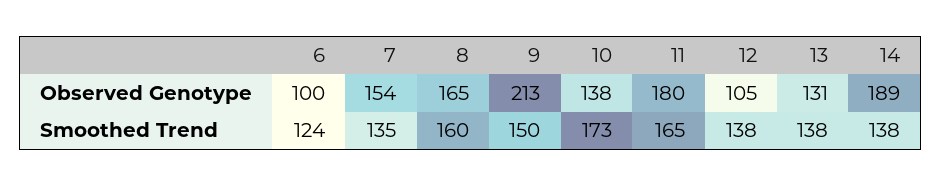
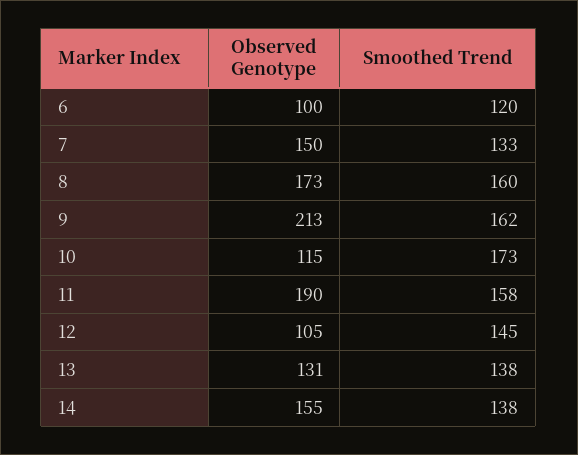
  {
    "6": {
      "Observed Genotype": 100,
-     "Smoothed Trend": 124
+     "Smoothed Trend": 120
    },
    "7": {
-     "Observed Genotype": 154,
+     "Observed Genotype": 150,
-     "Smoothed Trend": 135
+     "Smoothed Trend": 133
    },
    "8": {
-     "Observed Genotype": 165,
+     "Observed Genotype": 173,
      "Smoothed Trend": 160
    },
    "9": {
      "Observed Genotype": 213,
-     "Smoothed Trend": 150
+     "Smoothed Trend": 162
    },
    "10": {
-     "Observed Genotype": 138,
+     "Observed Genotype": 115,
      "Smoothed Trend": 173
    },
    "11": {
-     "Observed Genotype": 180,
+     "Observed Genotype": 190,
-     "Smoothed Trend": 165
+     "Smoothed Trend": 158
    },
    "12": {
      "Observed Genotype": 105,
-     "Smoothed Trend": 138
+     "Smoothed Trend": 145
    },
    "13": {
      "Observed Genotype": 131,
      "Smoothed Trend": 138
    },
    "14": {
-     "Observed Genotype": 189,
+     "Observed Genotype": 155,
      "Smoothed Trend": 138
    }
  }

